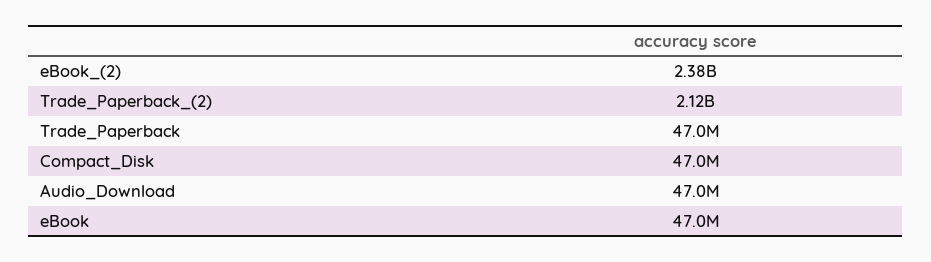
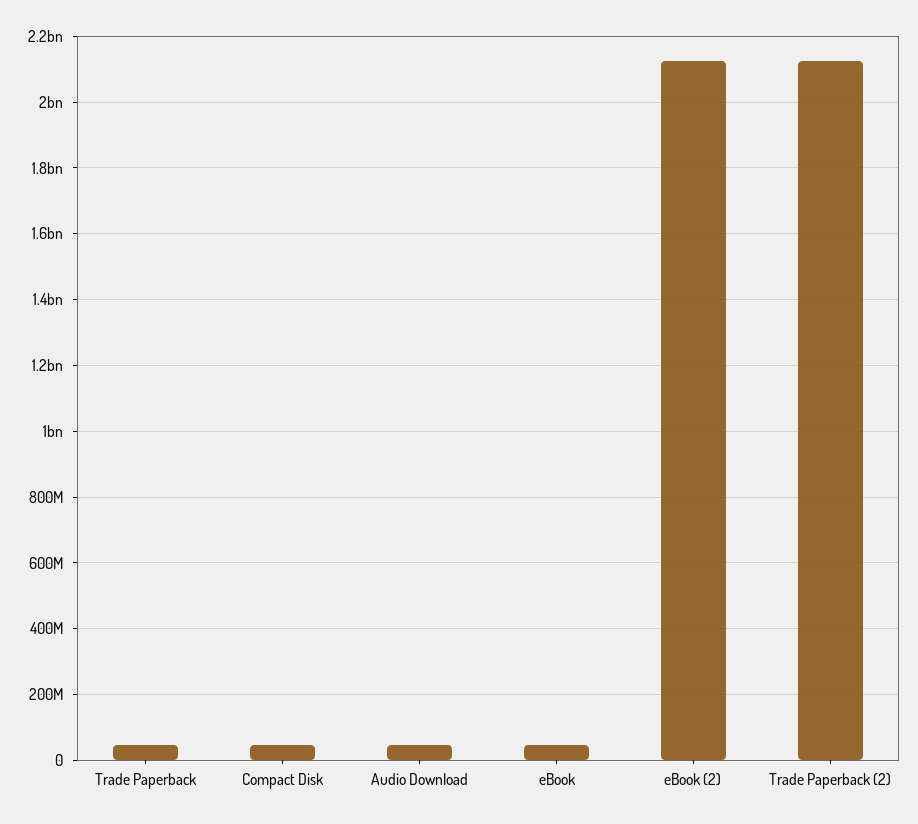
  {
-   "eBook_(2)": 2380000000,
+   "eBook_(2)": 2120000000,
    "Trade_Paperback_(2)": 2120000000,
    "Trade_Paperback": 47000000,
    "Compact_Disk": 47000000,
    "Audio_Download": 47000000,
    "eBook": 47000000
  }

